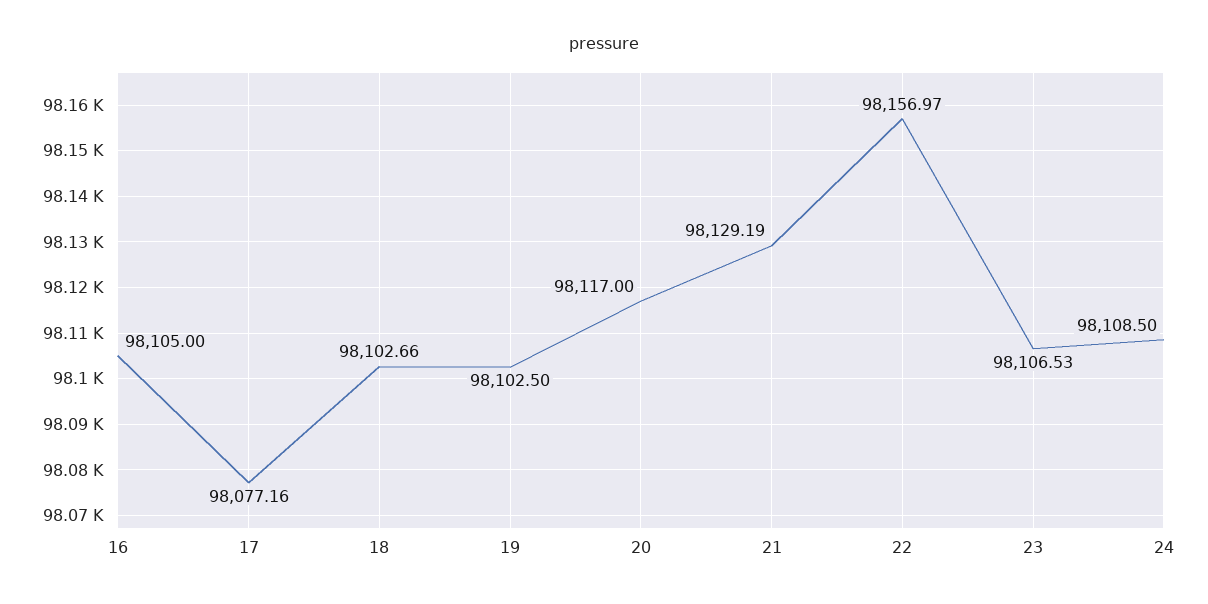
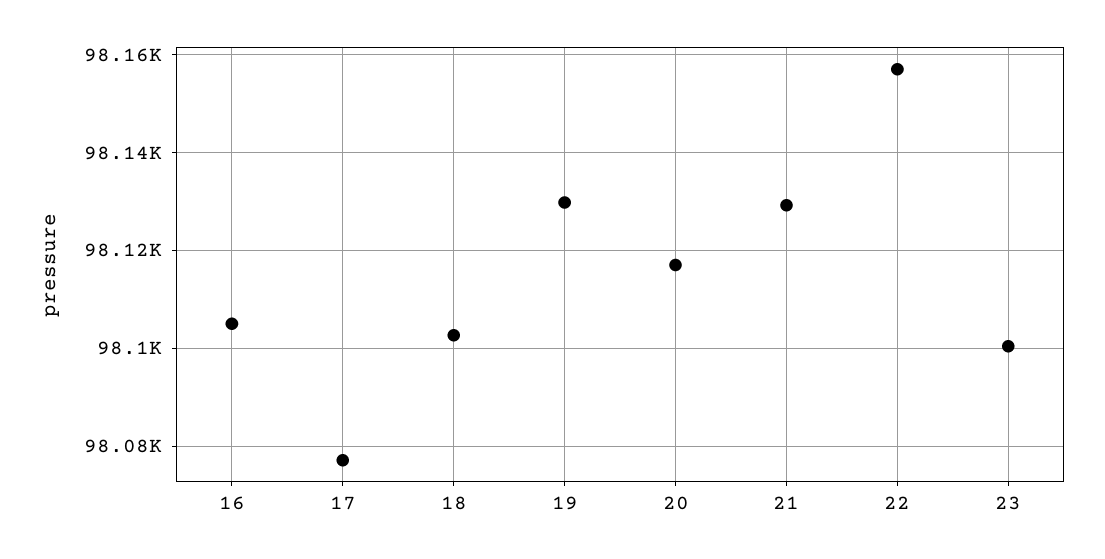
  {
    "16": 98105,
    "17": 98077.16,
    "18": 98102.66,
-   "19": 98102.5,
+   "19": 98130,
    "20": 98117,
    "21": 98129.19,
    "22": 98156.97,
-   "23": 98106.53,
+   "23": 98100
-   "24": 98108.5
  }

